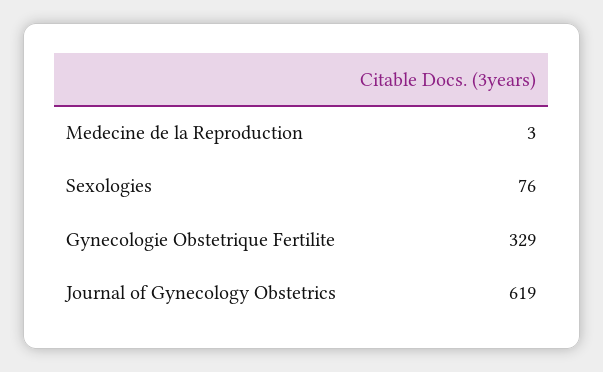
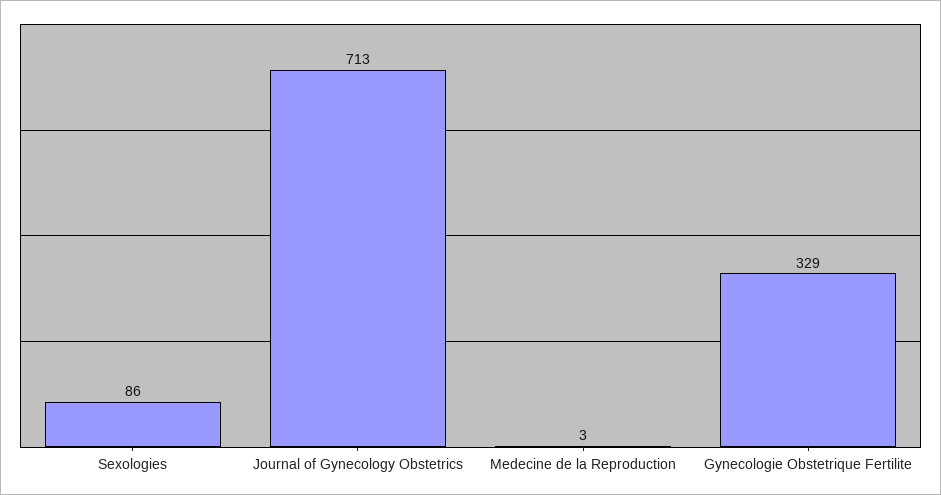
  {
    "Medecine de la Reproduction": 3,
-   "Sexologies": 76,
+   "Sexologies": 86,
    "Gynecologie Obstetrique Fertilite": 329,
-   "Journal of Gynecology Obstetrics": 619
+   "Journal of Gynecology Obstetrics": 713
  }

